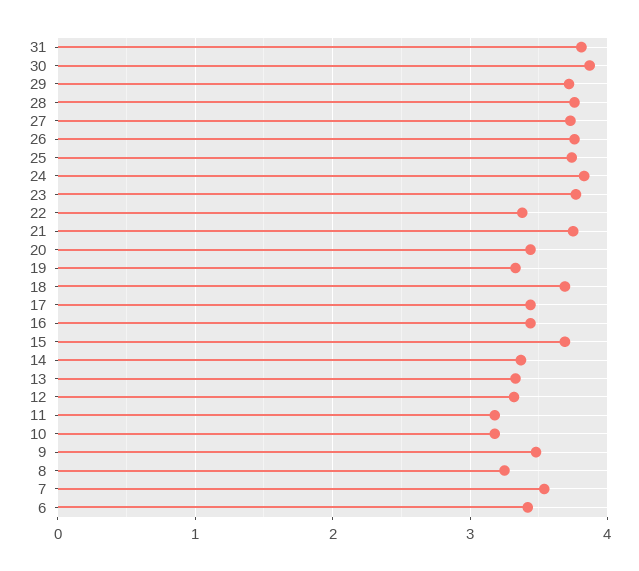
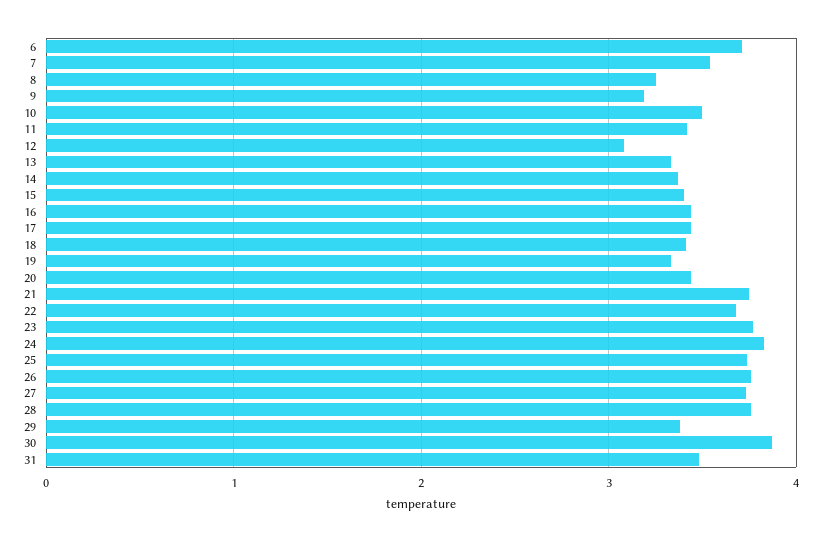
  {
-   "31": 3.8,
+   "31": 3.5,
    "30": 3.9,
-   "29": 3.7,
+   "29": 3.4,
    "28": 3.8,
    "27": 3.7,
    "26": 3.8,
    "25": 3.7,
    "24": 3.8,
    "23": 3.8,
-   "22": 3.4,
+   "22": 3.7,
    "21": 3.8,
    "20": 3.4,
    "19": 3.3,
-   "18": 3.7,
+   "18": 3.4,
    "17": 3.4,
    "16": 3.4,
-   "15": 3.7,
+   "15": 3.4,
    "14": 3.4,
    "13": 3.3,
-   "12": 3.3,
+   "12": 3.1,
-   "11": 3.2,
+   "11": 3.4,
-   "10": 3.2,
+   "10": 3.5,
-   "9": 3.5,
+   "9": 3.2,
    "8": 3.3,
    "7": 3.5,
-   "6": 3.4
+   "6": 3.7
  }

